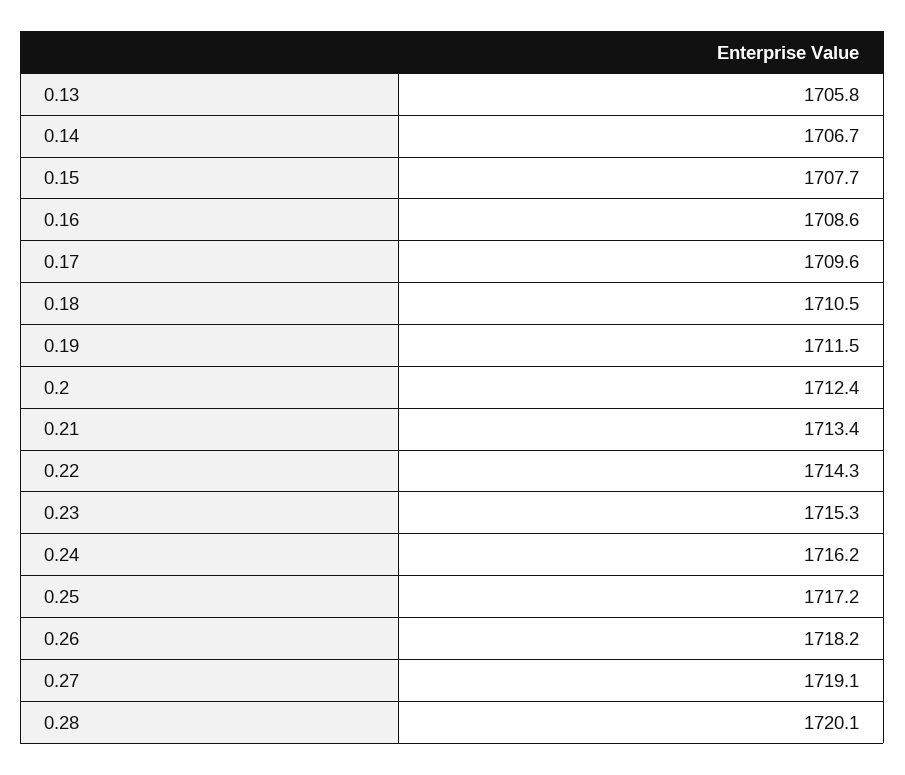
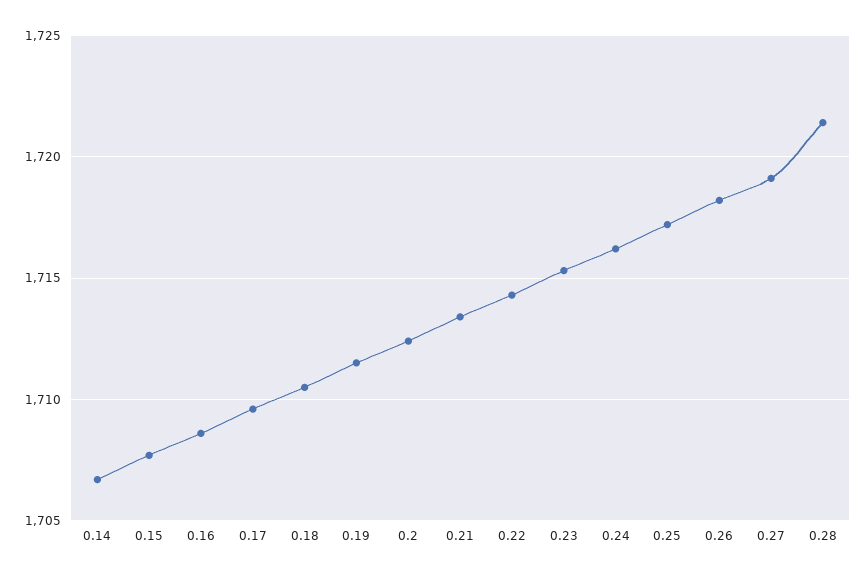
  {
-   "0.13": 1705.8,
    "0.14": 1706.7,
    "0.15": 1707.7,
    "0.16": 1708.6,
    "0.17": 1709.6,
    "0.18": 1710.5,
    "0.19": 1711.5,
    "0.2": 1712.4,
    "0.21": 1713.4,
    "0.22": 1714.3,
    "0.23": 1715.3,
    "0.24": 1716.2,
    "0.25": 1717.2,
    "0.26": 1718.2,
    "0.27": 1719.1,
-   "0.28": 1720.1
+   "0.28": 1721.5
  }

